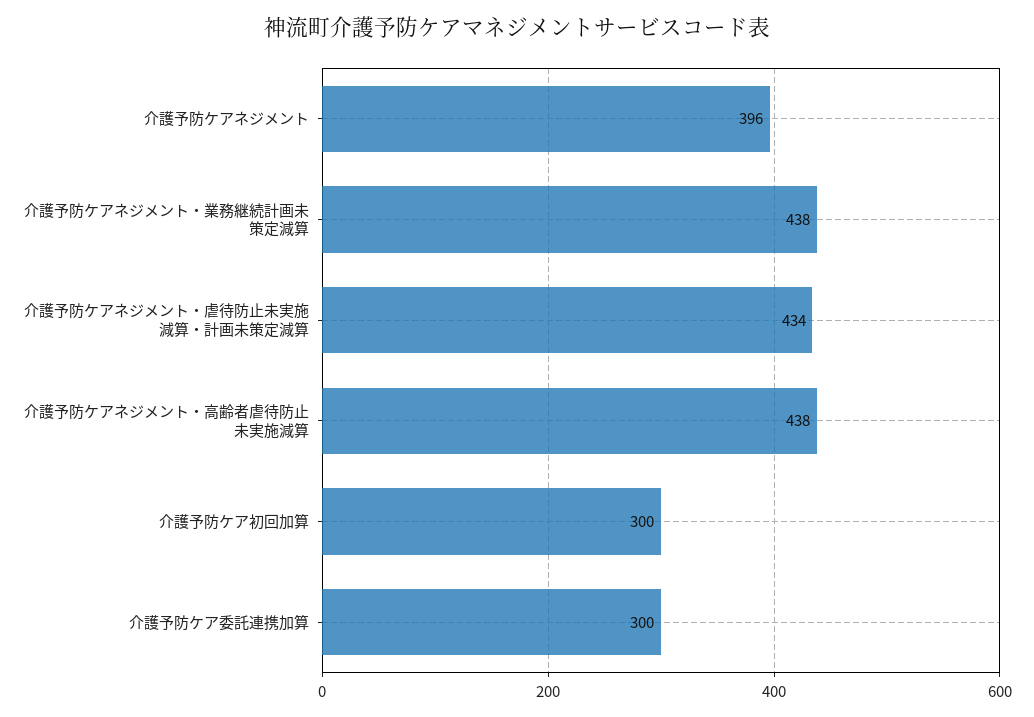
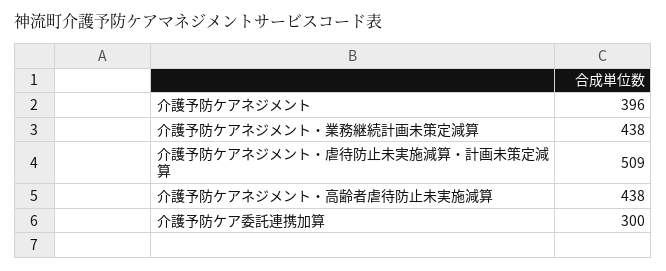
  {
    "介護予防ケアネジメント": 396,
    "介護予防ケアネジメント・業務継続計画未策定減算": 438,
-   "介護予防ケアネジメント・虐待防止未実施減算・計画未策定減算": 434,
+   "介護予防ケアネジメント・虐待防止未実施減算・計画未策定減算": 509,
    "介護予防ケアネジメント・高齢者虐待防止未実施減算": 438,
-   "介護予防ケア初回加算": 300,
    "介護予防ケア委託連携加算": 300
  }

